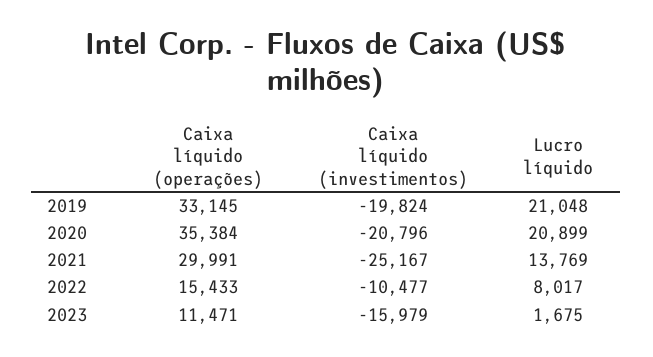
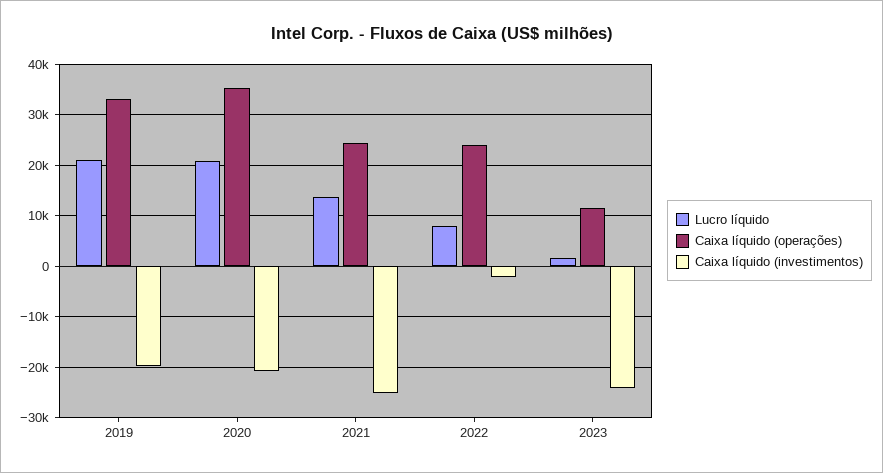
  {
    "Caixa líquido (operações)": {
      "2019": 33145,
      "2020": 35384,
-     "2021": 29991,
+     "2021": 24000,
-     "2022": 15433,
+     "2022": 24000,
      "2023": 11471
    },
    "Caixa líquido (investimentos)": {
      "2019": -19824,
      "2020": -20796,
      "2021": -25167,
-     "2022": -10477,
+     "2022": -2000,
-     "2023": -15979
+     "2023": -24000
    },
    "Lucro líquido": {
      "2019": 21048,
      "2020": 20899,
      "2021": 13769,
      "2022": 8017,
      "2023": 1675
    }
  }

